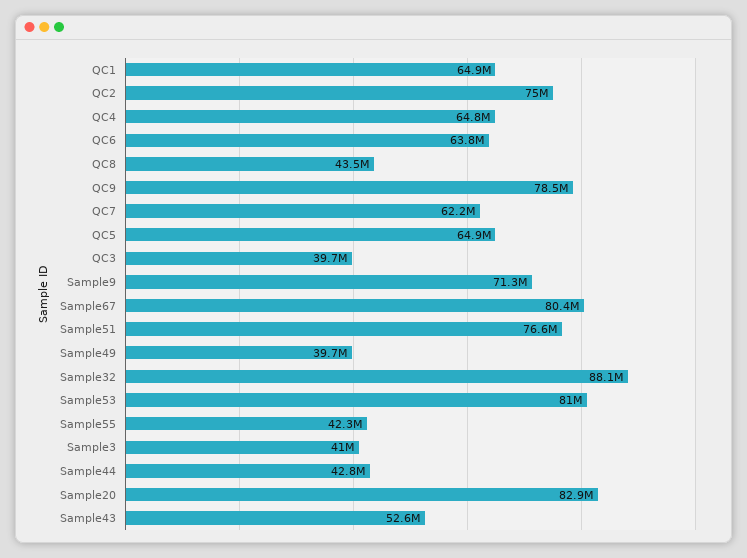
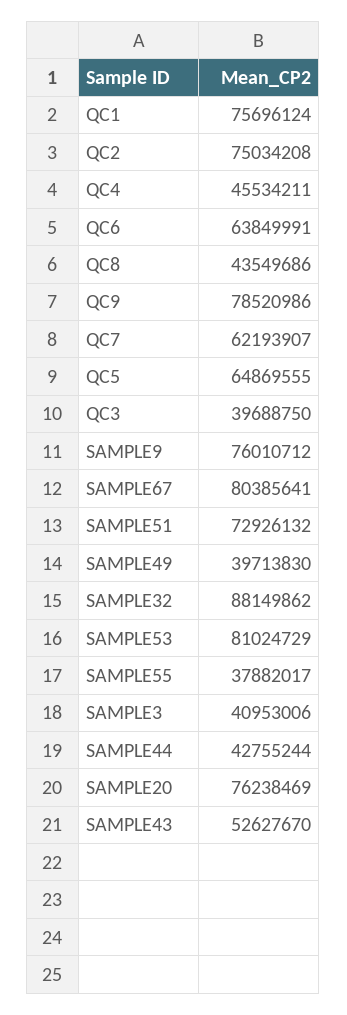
  {
-   "QC1": 64900000,
+   "QC1": 75696124,
    "QC2": 75034208,
-   "QC4": 64800000,
+   "QC4": 45534211,
    "QC6": 63849991,
    "QC8": 43549686,
    "QC9": 78520986,
    "QC7": 62193907,
    "QC5": 64869555,
    "QC3": 39688750,
-   "Sample9": 71300000,
+   "Sample9": 76010712,
    "Sample67": 80385641,
-   "Sample51": 76600000,
+   "Sample51": 72926132,
    "Sample49": 39713830,
    "Sample32": 88149862,
    "Sample53": 81024729,
-   "Sample55": 42300000,
+   "Sample55": 37882017,
    "Sample3": 40953006,
    "Sample44": 42755244,
-   "Sample20": 82900000,
+   "Sample20": 76238469,
    "Sample43": 52627670
  }

